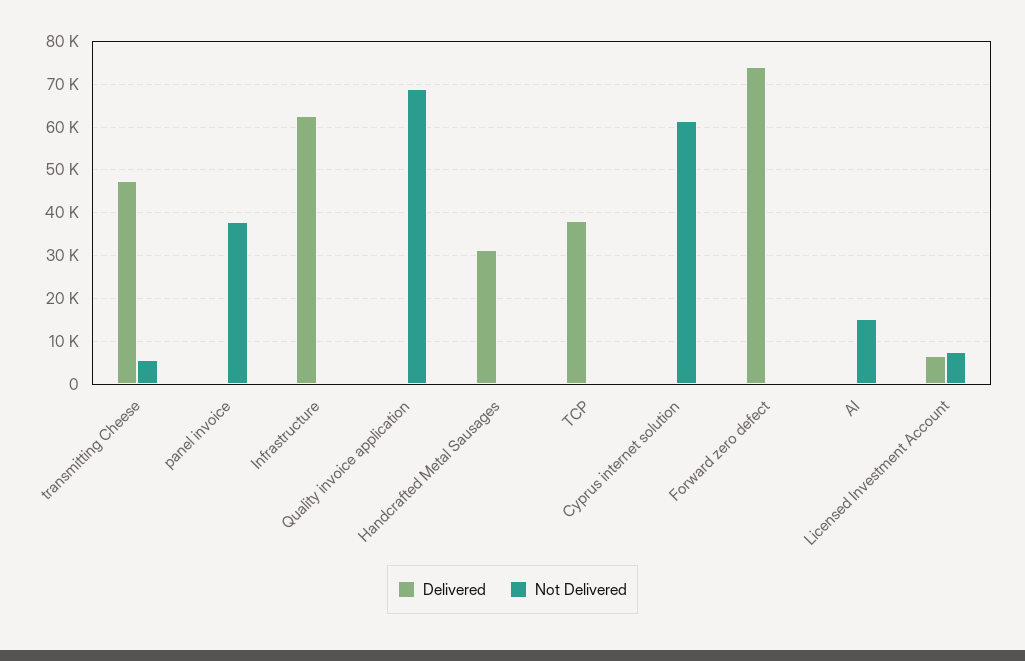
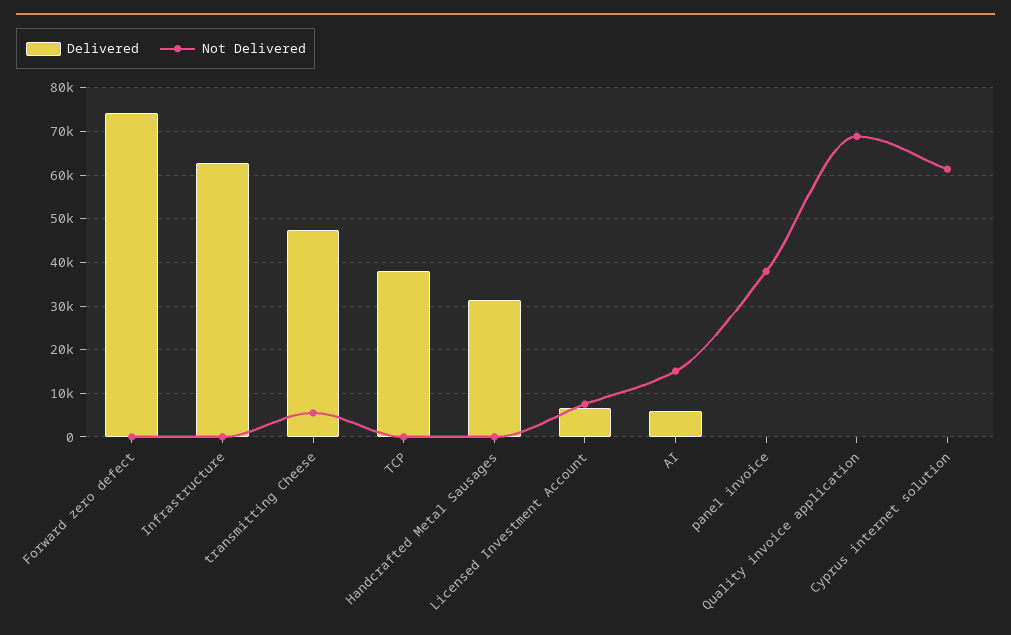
  {
    "Delivered": {
      "transmitting Cheese": 48000,
      "panel invoice": 0,
      "Infrastructure": 62000,
      "Quality invoice application": 0,
      "Handcrafted Metal Sausages": 32000,
      "TCP": 38000,
      "Cyprus internet solution": 0,
      "Forward zero defect": 74000,
-     "AI": 0,
+     "AI": 6000,
      "Licensed Investment Account": 6000
    },
    "Not Delivered": {
      "transmitting Cheese": 6000,
      "panel invoice": 38000,
      "Infrastructure": 0,
      "Quality invoice application": 68000,
      "Handcrafted Metal Sausages": 0,
      "TCP": 0,
      "Cyprus internet solution": 62000,
      "Forward zero defect": 0,
      "AI": 16000,
      "Licensed Investment Account": 8000
    }
  }

